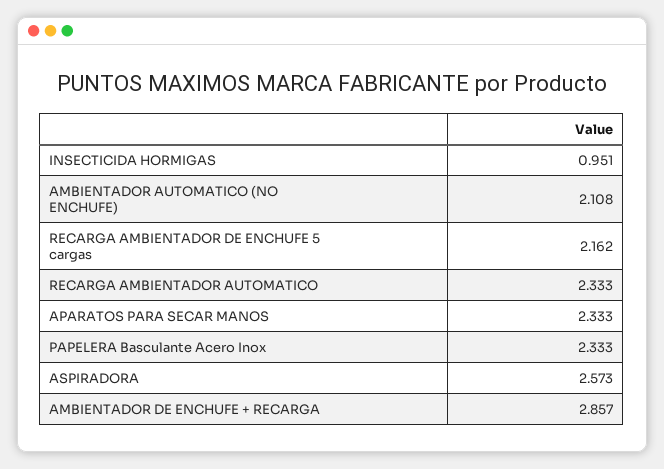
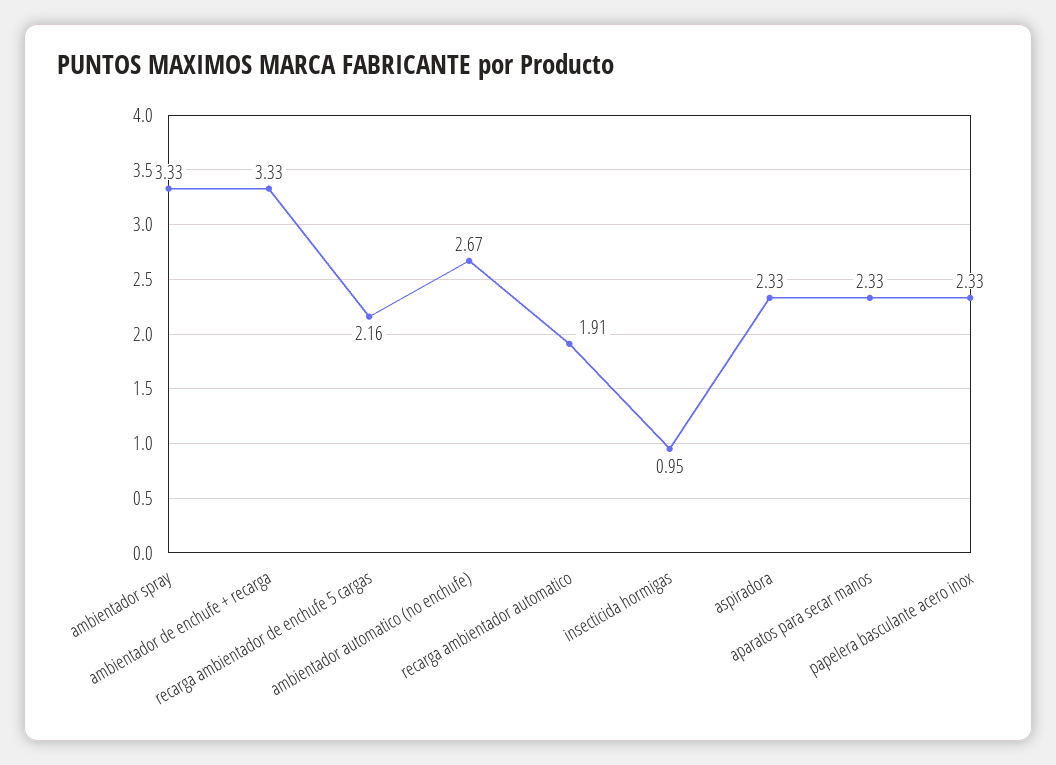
  {
    "INSECTICIDA HORMIGAS": 0.951,
-   "AMBIENTADOR AUTOMATICO (NO ENCHUFE)": 2.108,
+   "AMBIENTADOR AUTOMATICO (NO ENCHUFE)": 2.67,
    "RECARGA AMBIENTADOR DE ENCHUFE 5 cargas": 2.162,
-   "RECARGA AMBIENTADOR AUTOMATICO": 2.333,
+   "RECARGA AMBIENTADOR AUTOMATICO": 1.91,
    "APARATOS PARA SECAR MANOS": 2.333,
    "PAPELERA Basculante Acero Inox": 2.333,
-   "ASPIRADORA": 2.573,
+   "ASPIRADORA": 2.33,
-   "AMBIENTADOR DE ENCHUFE + RECARGA": 2.857
+   "AMBIENTADOR DE ENCHUFE + RECARGA": 3.33,
+   "ambientador spray": 3.33
  }

